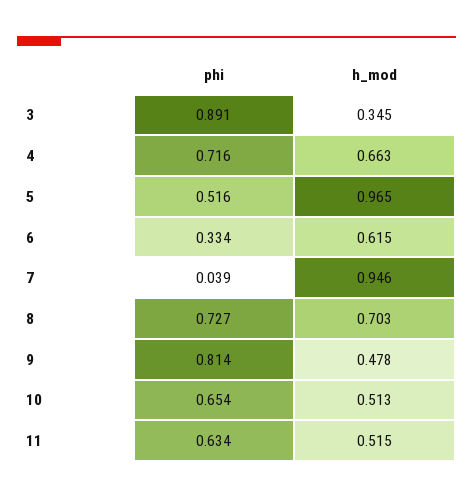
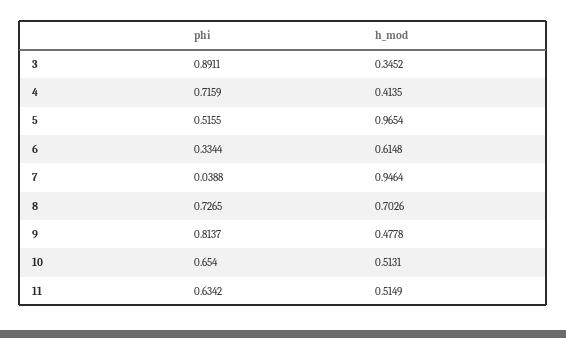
  {
    "phi": {
      "3": 0.8911,
      "4": 0.7159,
      "5": 0.5155,
      "6": 0.3344,
      "7": 0.0388,
      "8": 0.7265,
      "9": 0.8137,
      "10": 0.654,
      "11": 0.6342
    },
    "h_mod": {
      "3": 0.3452,
-     "4": 0.663,
+     "4": 0.4135,
      "5": 0.9654,
      "6": 0.6148,
      "7": 0.9464,
      "8": 0.7026,
      "9": 0.4778,
      "10": 0.5131,
      "11": 0.5149
    }
  }

